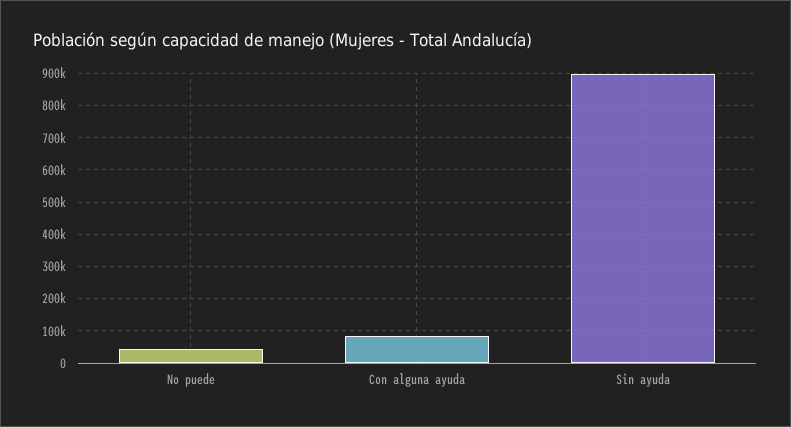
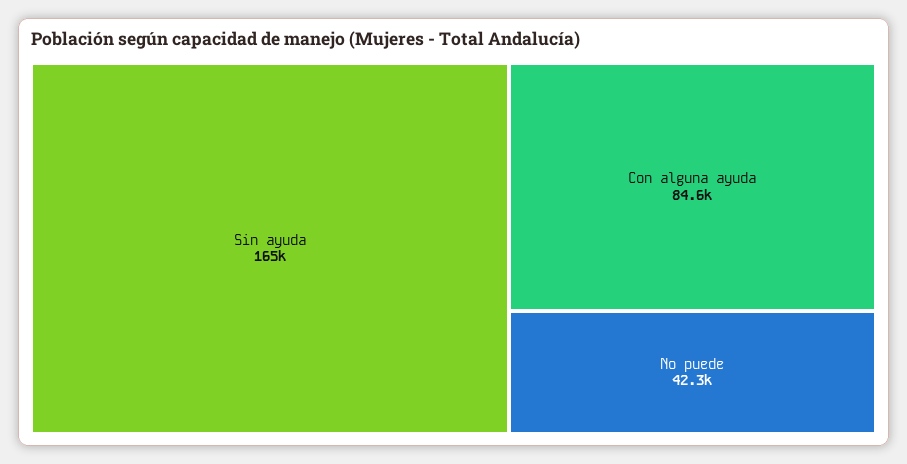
  {
    "No puede": 42300,
    "Con alguna ayuda": 84600,
-   "Sin ayuda": 900000
+   "Sin ayuda": 165000
  }

